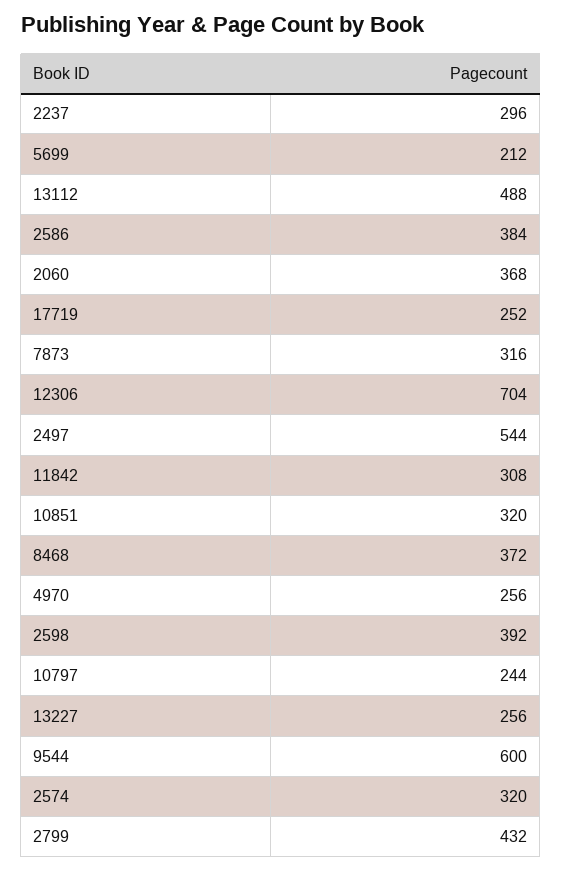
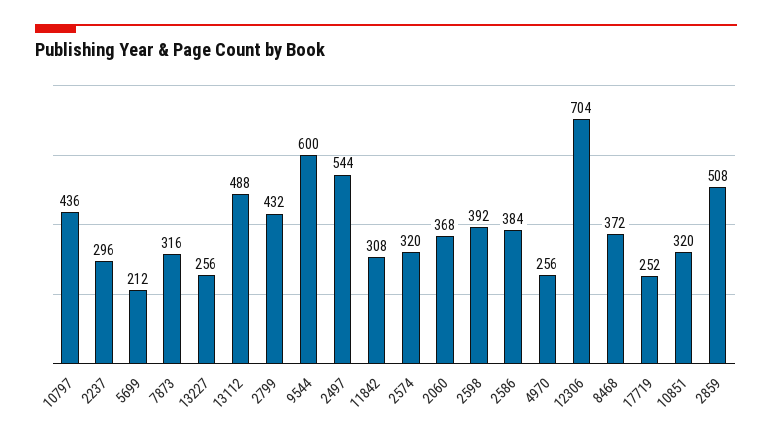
  {
    "2237": 296,
    "5699": 212,
    "13112": 488,
    "2586": 384,
    "2060": 368,
    "17719": 252,
    "7873": 316,
    "12306": 704,
    "2497": 544,
    "11842": 308,
    "10851": 320,
    "8468": 372,
    "4970": 256,
    "2598": 392,
-   "10797": 244,
+   "10797": 436,
    "13227": 256,
    "9544": 600,
    "2574": 320,
-   "2799": 432
+   "2799": 432,
+   "2859": 508
  }

